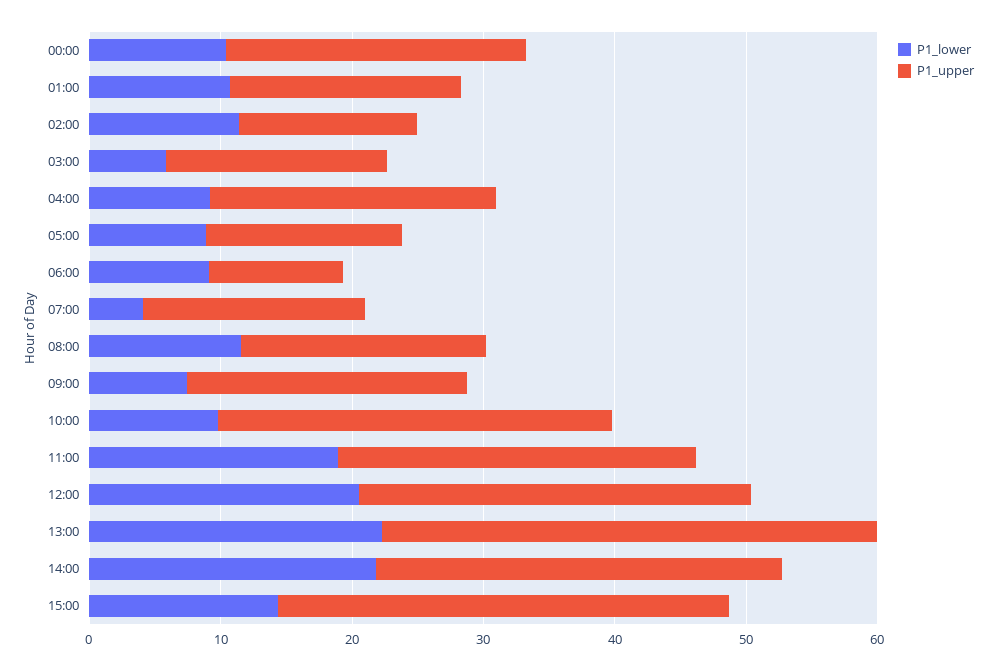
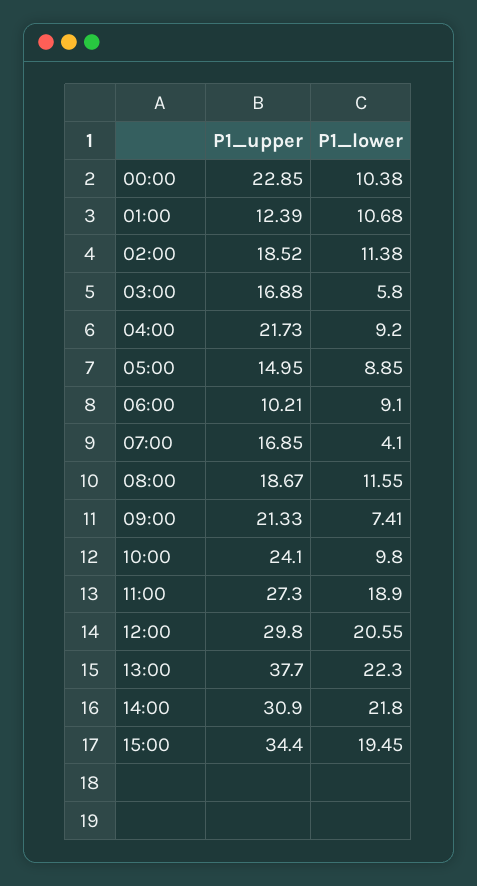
  {
    "P1_lower": {
      "00:00": 10.38,
      "01:00": 10.68,
      "02:00": 11.38,
      "03:00": 5.8,
      "04:00": 9.2,
      "05:00": 8.85,
      "06:00": 9.1,
      "07:00": 4.1,
      "08:00": 11.55,
      "09:00": 7.41,
      "10:00": 9.8,
      "11:00": 18.9,
      "12:00": 20.55,
      "13:00": 22.3,
      "14:00": 21.8,
-     "15:00": 14
+     "15:00": 19.45
    },
    "P1_upper": {
      "00:00": 22.85,
-     "01:00": 18,
+     "01:00": 12.39,
-     "02:00": 14,
+     "02:00": 18.52,
      "03:00": 16.88,
      "04:00": 21.73,
      "05:00": 14.95,
      "06:00": 10.21,
      "07:00": 16.85,
      "08:00": 18.67,
      "09:00": 21.33,
-     "10:00": 30,
+     "10:00": 24.1,
      "11:00": 27.3,
      "12:00": 29.8,
      "13:00": 37.7,
      "14:00": 30.9,
      "15:00": 34.4
    }
  }

